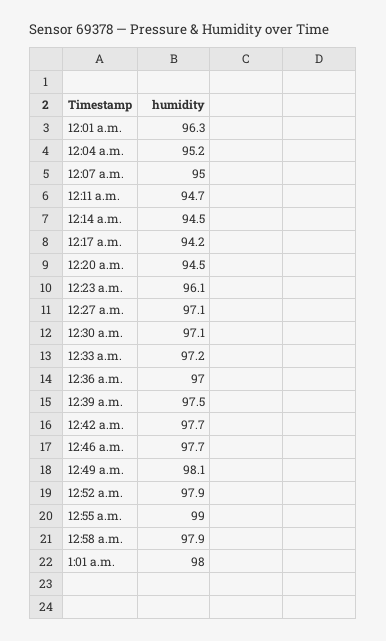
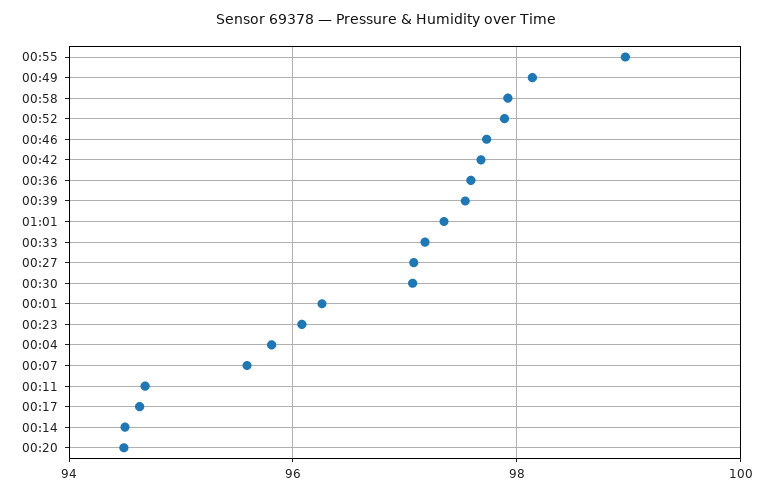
  {
    "12:01 a.m.": 96.3,
-   "12:04 a.m.": 95.2,
+   "12:04 a.m.": 95.8,
-   "12:07 a.m.": 95,
+   "12:07 a.m.": 95.6,
    "12:11 a.m.": 94.7,
    "12:14 a.m.": 94.5,
-   "12:17 a.m.": 94.2,
+   "12:17 a.m.": 94.6,
    "12:20 a.m.": 94.5,
    "12:23 a.m.": 96.1,
    "12:27 a.m.": 97.1,
    "12:30 a.m.": 97.1,
    "12:33 a.m.": 97.2,
-   "12:36 a.m.": 97,
+   "12:36 a.m.": 97.6,
    "12:39 a.m.": 97.5,
    "12:42 a.m.": 97.7,
    "12:46 a.m.": 97.7,
    "12:49 a.m.": 98.1,
    "12:52 a.m.": 97.9,
    "12:55 a.m.": 99,
    "12:58 a.m.": 97.9,
-   "1:01 a.m.": 98
+   "1:01 a.m.": 97.4
  }

